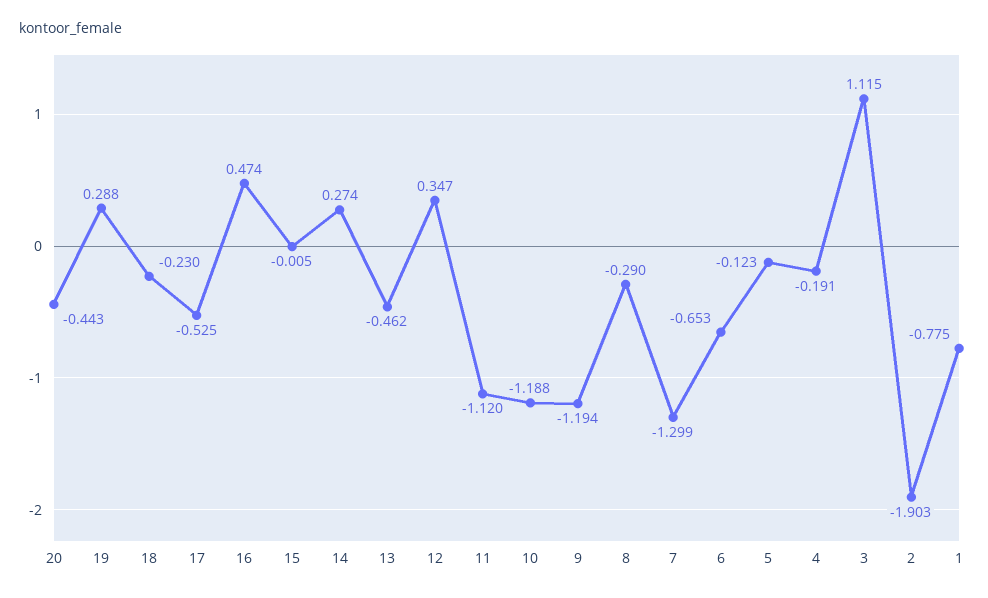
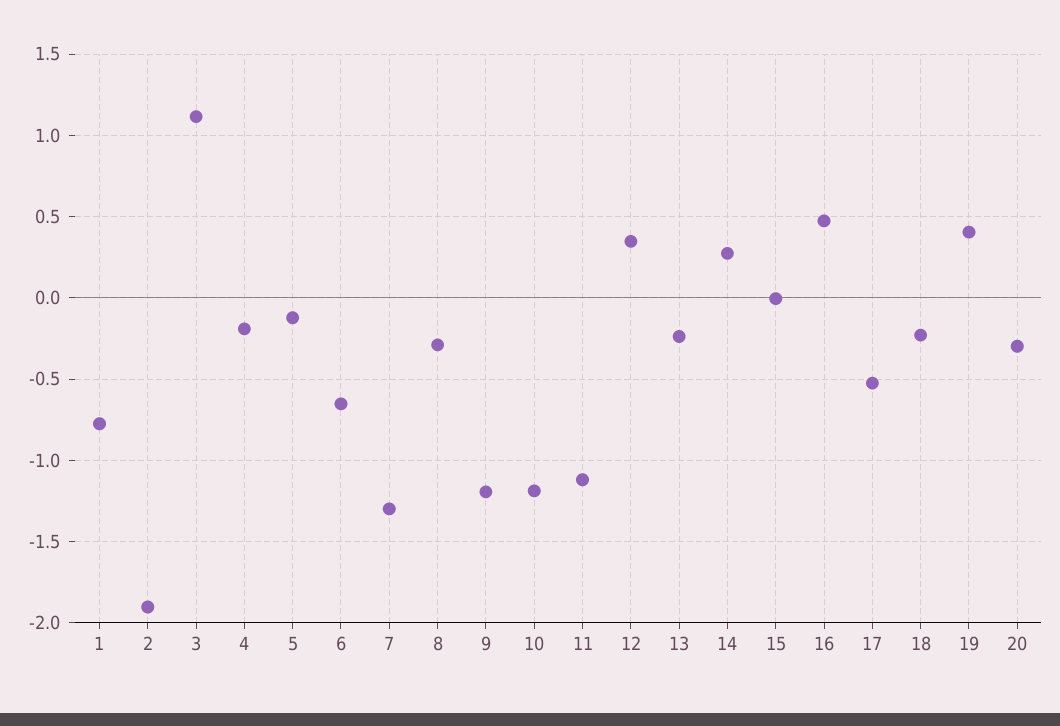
  {
-   "20": -0.443,
+   "20": -0.3,
-   "19": 0.288,
+   "19": 0.4,
    "18": -0.23,
    "17": -0.525,
    "16": 0.474,
    "15": -0.005,
    "14": 0.274,
-   "13": -0.462,
+   "13": -0.25,
    "12": 0.347,
    "11": -1.12,
    "10": -1.188,
    "9": -1.194,
    "8": -0.29,
    "7": -1.299,
    "6": -0.653,
    "5": -0.123,
    "4": -0.191,
    "3": 1.115,
    "2": -1.903,
    "1": -0.775
  }

